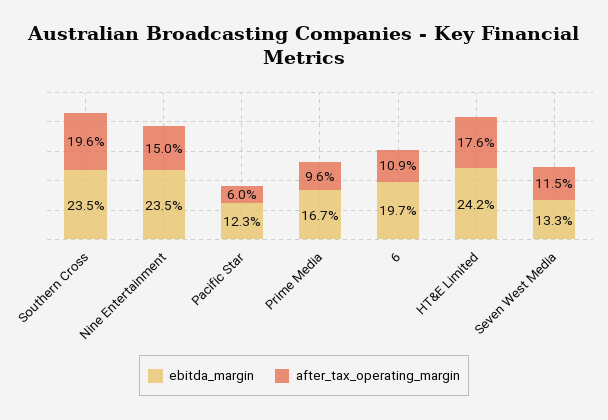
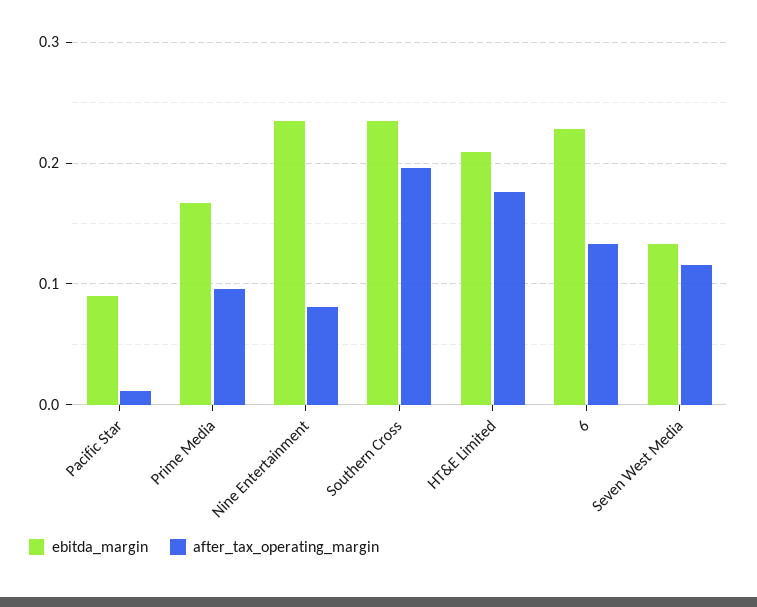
  {
    "ebitda_margin": {
      "Southern Cross": 0.235,
      "Nine Entertainment": 0.235,
-     "Pacific Star": 0.123,
+     "Pacific Star": 0.09,
      "Prime Media": 0.167,
-     "6": 0.197,
+     "6": 0.23,
-     "HT&E Limited": 0.242,
+     "HT&E Limited": 0.21,
      "Seven West Media": 0.133
    },
    "after_tax_operating_margin": {
      "Southern Cross": 0.196,
-     "Nine Entertainment": 0.15,
+     "Nine Entertainment": 0.08,
-     "Pacific Star": 0.06,
+     "Pacific Star": 0.01,
      "Prime Media": 0.096,
-     "6": 0.109,
+     "6": 0.13,
      "HT&E Limited": 0.176,
      "Seven West Media": 0.115
    }
  }

